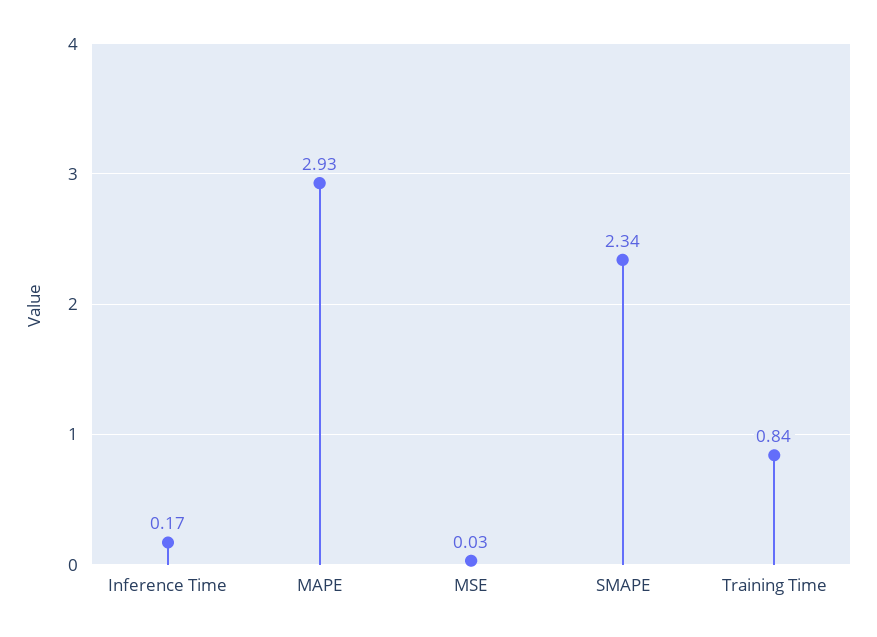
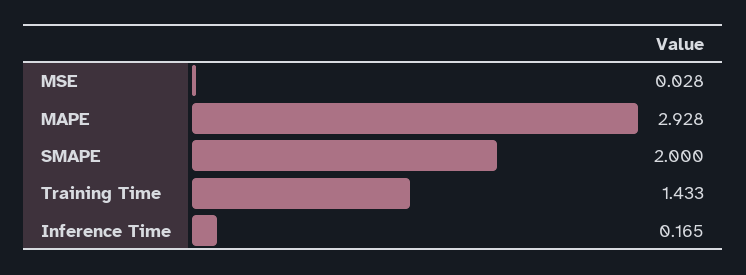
  {
    "Inference Time": 0.165,
    "MAPE": 2.928,
    "MSE": 0.028,
-   "SMAPE": 2.34,
+   "SMAPE": 2,
-   "Training Time": 0.84
+   "Training Time": 1.433
  }

